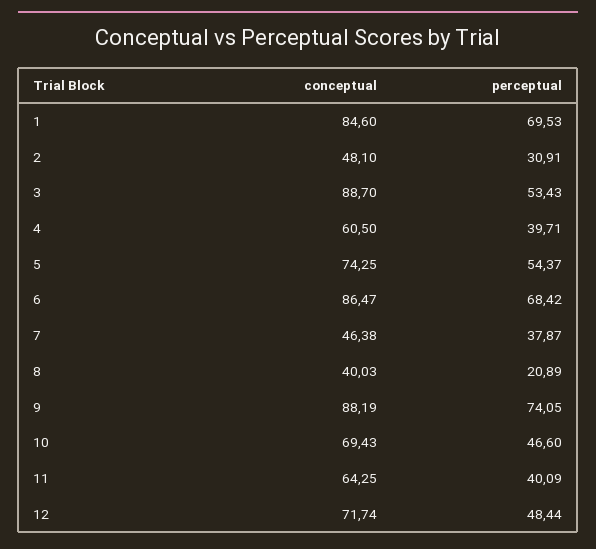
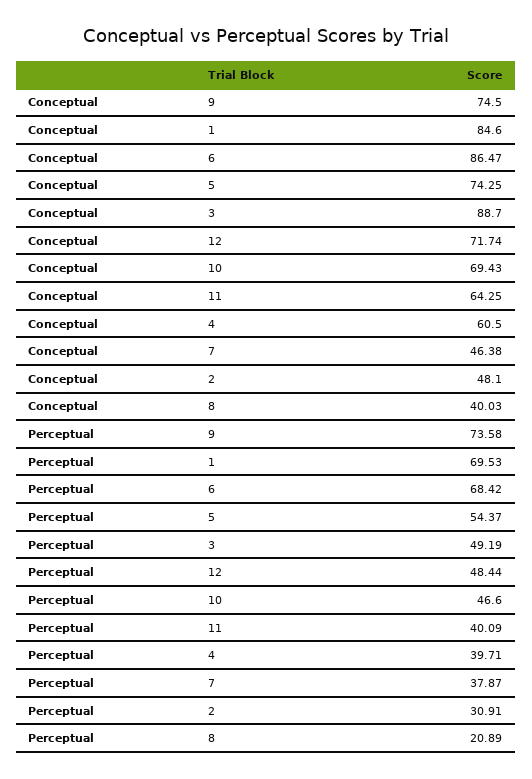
  {
    "conceptual": {
      "1": 84.6,
      "2": 48.1,
      "3": 88.7,
      "4": 60.5,
      "5": 74.25,
      "6": 86.47,
      "7": 46.38,
      "8": 40.03,
-     "9": 88.19,
+     "9": 74.5,
      "10": 69.43,
      "11": 64.25,
      "12": 71.74
    },
    "perceptual": {
      "1": 69.53,
      "2": 30.91,
-     "3": 53.43,
+     "3": 49.19,
      "4": 39.71,
      "5": 54.37,
      "6": 68.42,
      "7": 37.87,
      "8": 20.89,
-     "9": 74.05,
+     "9": 73.58,
      "10": 46.6,
      "11": 40.09,
      "12": 48.44
    }
  }

